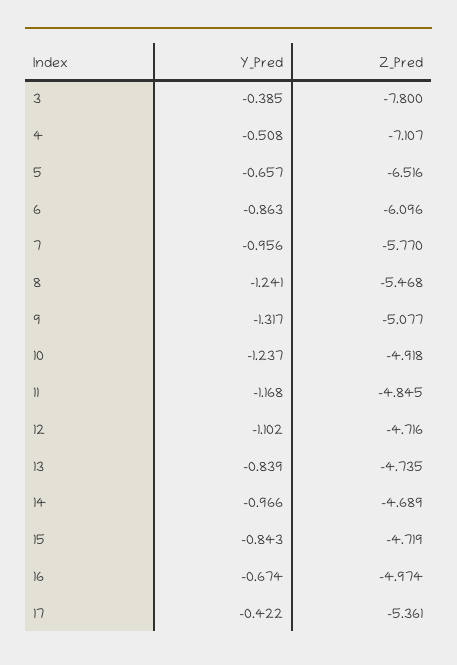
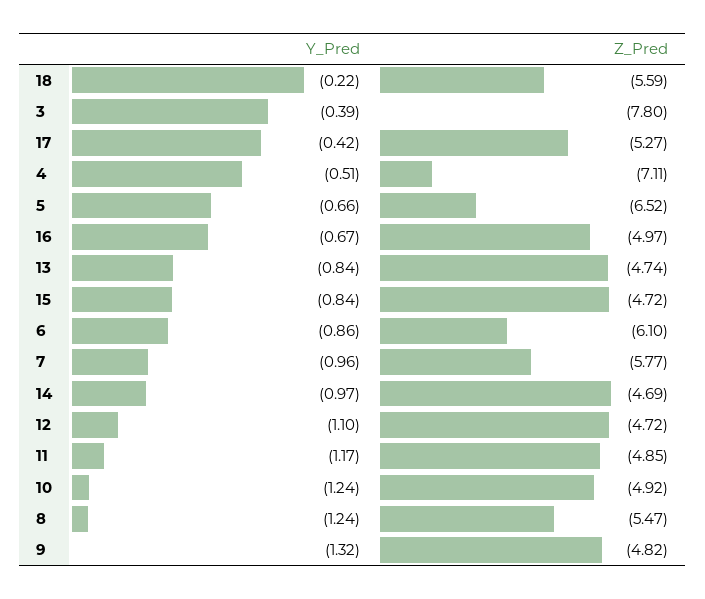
  {
    "Y_Pred": {
      "3": -0.385,
      "4": -0.508,
      "5": -0.657,
      "6": -0.863,
      "7": -0.956,
      "8": -1.241,
      "9": -1.317,
      "10": -1.237,
      "11": -1.168,
      "12": -1.102,
      "13": -0.839,
      "14": -0.966,
      "15": -0.843,
      "16": -0.674,
-     "17": -0.422
+     "17": -0.422,
+     "18": -0.22
    },
    "Z_Pred": {
      "3": -7.8,
      "4": -7.107,
      "5": -6.516,
      "6": -6.096,
      "7": -5.77,
      "8": -5.468,
-     "9": -5.077,
+     "9": -4.82,
      "10": -4.918,
      "11": -4.845,
      "12": -4.716,
      "13": -4.735,
      "14": -4.689,
      "15": -4.719,
      "16": -4.974,
-     "17": -5.361
+     "17": -5.27,
+     "18": -5.59
    }
  }

